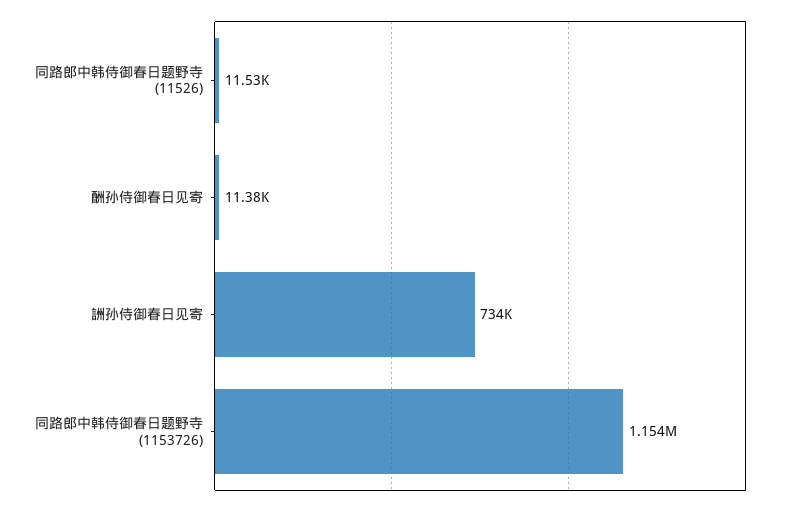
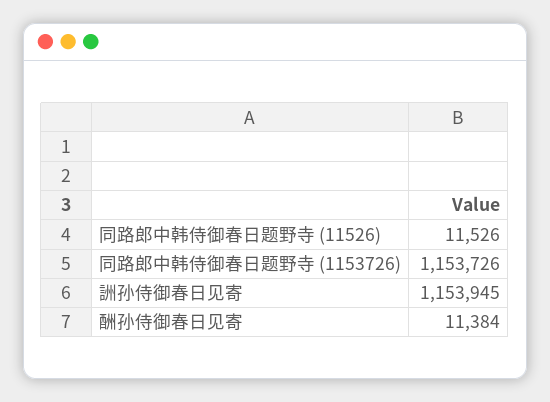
  {
    "同路郎中韩侍御春日题野寺 (11526)": 11526,
    "酬孙侍御春日见寄": 11384,
-   "詶孙侍御春日见寄": 734000,
+   "詶孙侍御春日见寄": 1153945,
    "同路郎中韩侍御春日题野寺 (1153726)": 1153726
  }

